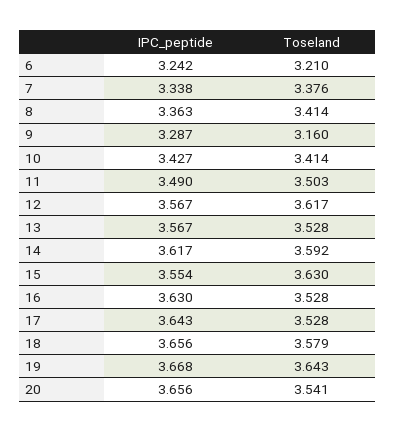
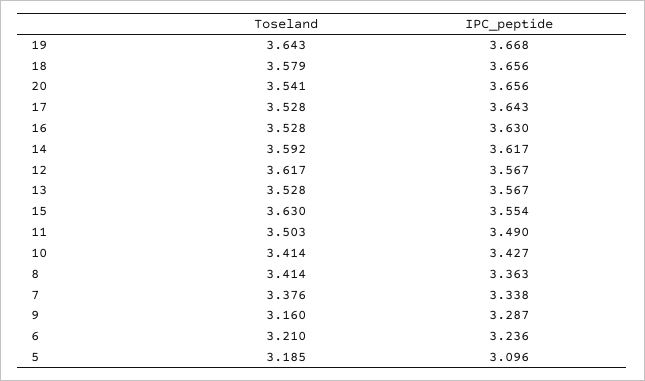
  {
    "IPC_peptide": {
-     "6": 3.242,
+     "6": 3.236,
      "7": 3.338,
      "8": 3.363,
      "9": 3.287,
      "10": 3.427,
      "11": 3.49,
      "12": 3.567,
      "13": 3.567,
      "14": 3.617,
      "15": 3.554,
      "16": 3.63,
      "17": 3.643,
      "18": 3.656,
      "19": 3.668,
-     "20": 3.656
+     "20": 3.656,
+     "5": 3.096
    },
    "Toseland": {
      "6": 3.21,
      "7": 3.376,
      "8": 3.414,
      "9": 3.16,
      "10": 3.414,
      "11": 3.503,
      "12": 3.617,
      "13": 3.528,
      "14": 3.592,
      "15": 3.63,
      "16": 3.528,
      "17": 3.528,
      "18": 3.579,
      "19": 3.643,
-     "20": 3.541
+     "20": 3.541,
+     "5": 3.185
    }
  }

